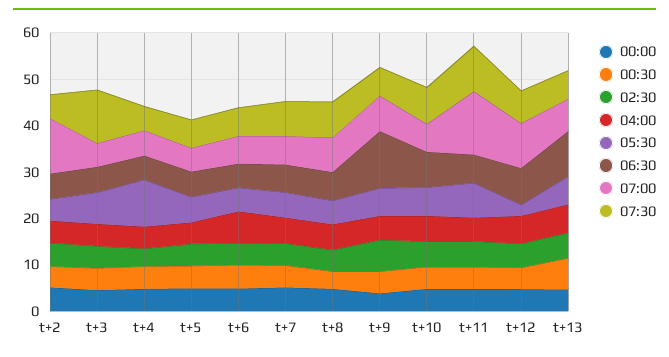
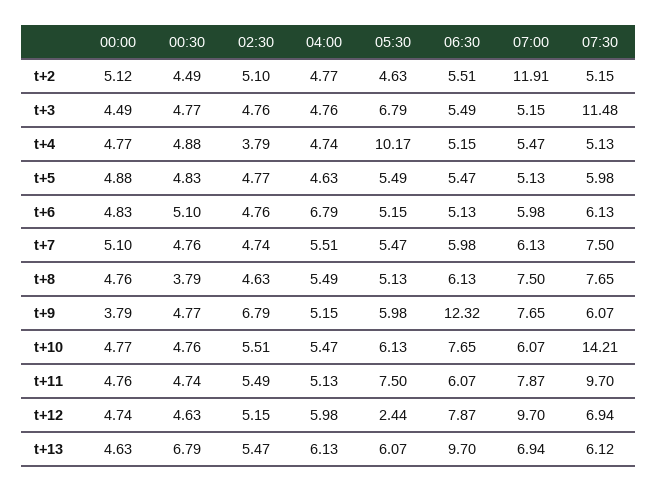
  {
    "00:00": {
      "t+2": 5.12,
      "t+3": 4.49,
      "t+4": 4.77,
      "t+5": 4.88,
      "t+6": 4.83,
      "t+7": 5.1,
      "t+8": 4.76,
      "t+9": 3.79,
      "t+10": 4.77,
      "t+11": 4.76,
      "t+12": 4.74,
      "t+13": 4.63
    },
    "00:30": {
      "t+2": 4.49,
      "t+3": 4.77,
      "t+4": 4.88,
      "t+5": 4.83,
      "t+6": 5.1,
      "t+7": 4.76,
      "t+8": 3.79,
      "t+9": 4.77,
      "t+10": 4.76,
      "t+11": 4.74,
      "t+12": 4.63,
      "t+13": 6.79
    },
    "02:30": {
      "t+2": 5.1,
      "t+3": 4.76,
      "t+4": 3.79,
      "t+5": 4.77,
      "t+6": 4.76,
      "t+7": 4.74,
      "t+8": 4.63,
      "t+9": 6.79,
      "t+10": 5.51,
      "t+11": 5.49,
      "t+12": 5.15,
      "t+13": 5.47
    },
    "04:00": {
      "t+2": 4.77,
      "t+3": 4.76,
      "t+4": 4.74,
      "t+5": 4.63,
      "t+6": 6.79,
      "t+7": 5.51,
      "t+8": 5.49,
      "t+9": 5.15,
      "t+10": 5.47,
      "t+11": 5.13,
      "t+12": 5.98,
      "t+13": 6.13
    },
    "05:30": {
      "t+2": 4.63,
      "t+3": 6.79,
      "t+4": 10.17,
      "t+5": 5.49,
      "t+6": 5.15,
      "t+7": 5.47,
      "t+8": 5.13,
      "t+9": 5.98,
      "t+10": 6.13,
      "t+11": 7.5,
      "t+12": 2.44,
      "t+13": 6.07
    },
    "06:30": {
      "t+2": 5.51,
      "t+3": 5.49,
      "t+4": 5.15,
      "t+5": 5.47,
      "t+6": 5.13,
      "t+7": 5.98,
      "t+8": 6.13,
      "t+9": 12.32,
      "t+10": 7.65,
      "t+11": 6.07,
      "t+12": 7.87,
      "t+13": 9.7
    },
    "07:00": {
      "t+2": 11.91,
      "t+3": 5.15,
      "t+4": 5.47,
      "t+5": 5.13,
      "t+6": 5.98,
      "t+7": 6.13,
      "t+8": 7.5,
      "t+9": 7.65,
      "t+10": 6.07,
-     "t+11": 14,
+     "t+11": 7.87,
      "t+12": 9.7,
      "t+13": 6.94
    },
    "07:30": {
      "t+2": 5.15,
      "t+3": 11.48,
      "t+4": 5.13,
      "t+5": 5.98,
      "t+6": 6.13,
      "t+7": 7.5,
      "t+8": 7.65,
      "t+9": 6.07,
-     "t+10": 8,
+     "t+10": 14.21,
      "t+11": 9.7,
      "t+12": 6.94,
      "t+13": 6.12
    }
  }

